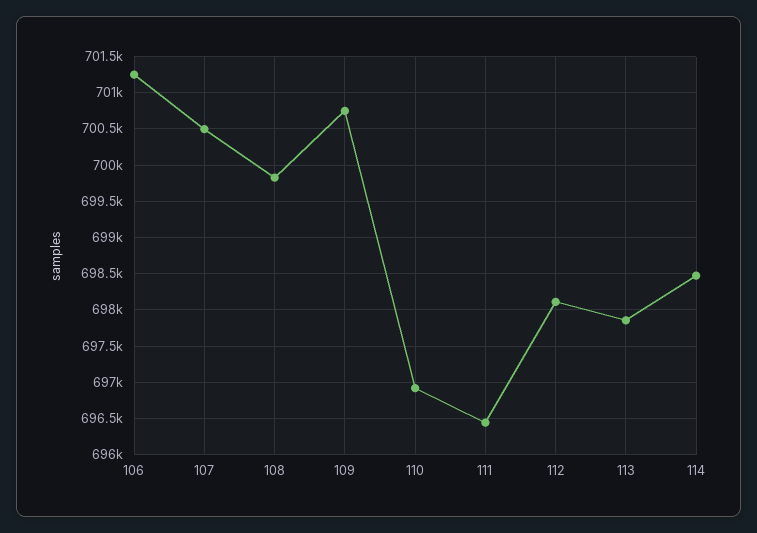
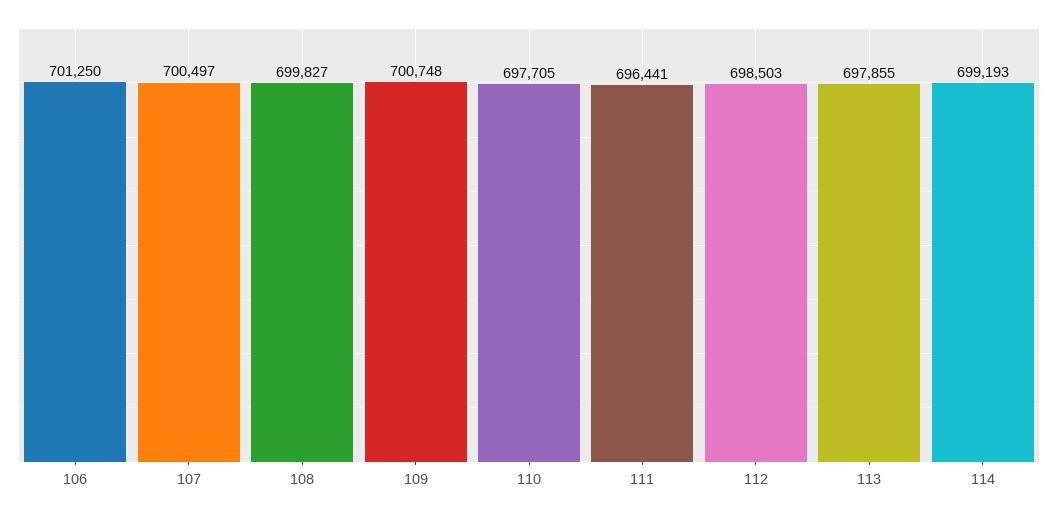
  {
    "106": 701250,
    "107": 700497,
    "108": 699827,
    "109": 700748,
-   "110": 696900,
+   "110": 697705,
    "111": 696441,
-   "112": 698100,
+   "112": 698503,
    "113": 697855,
-   "114": 698500
+   "114": 699193
  }

